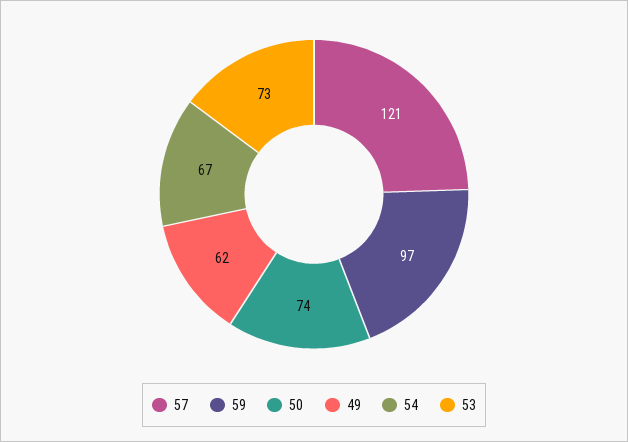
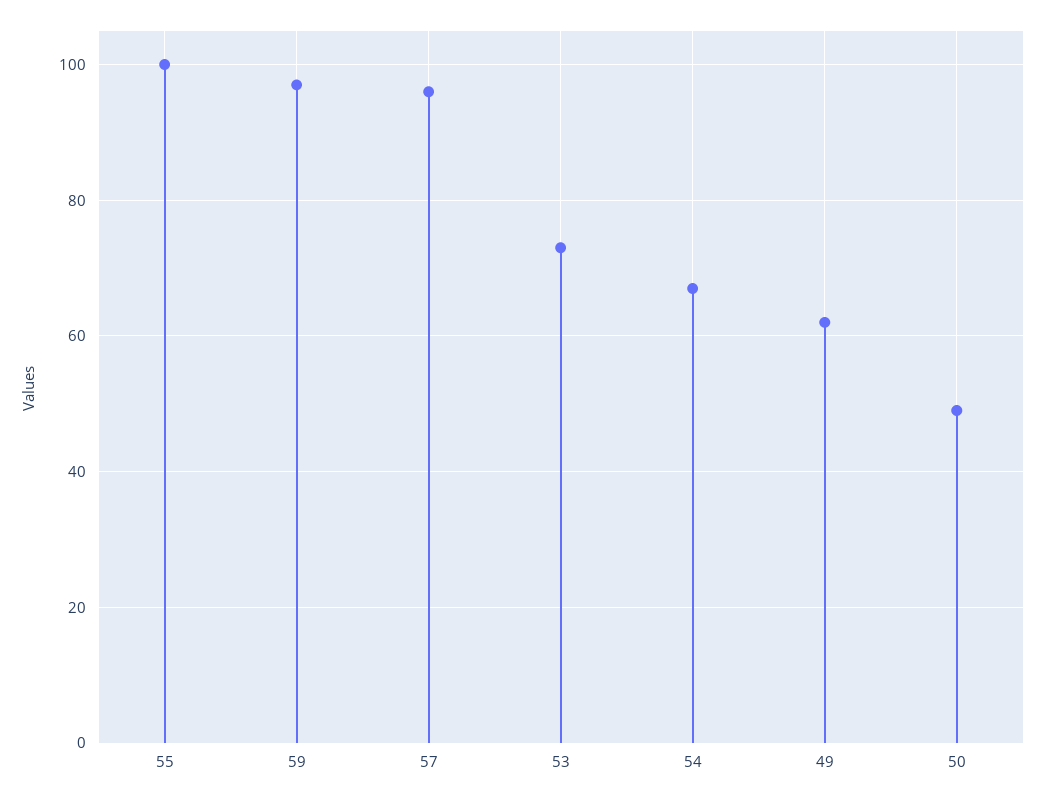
  {
-   "57": 121,
+   "57": 95,
    "59": 97,
-   "50": 74,
+   "50": 50,
    "49": 62,
    "54": 67,
-   "53": 73
+   "53": 73,
+   "55": 100
  }

